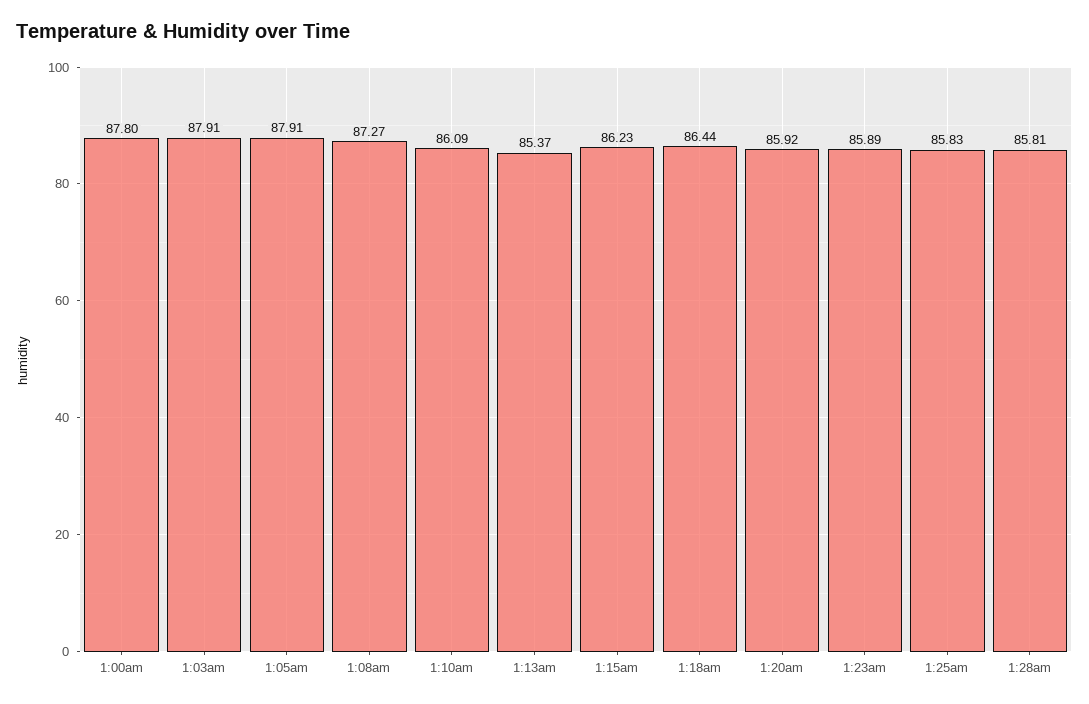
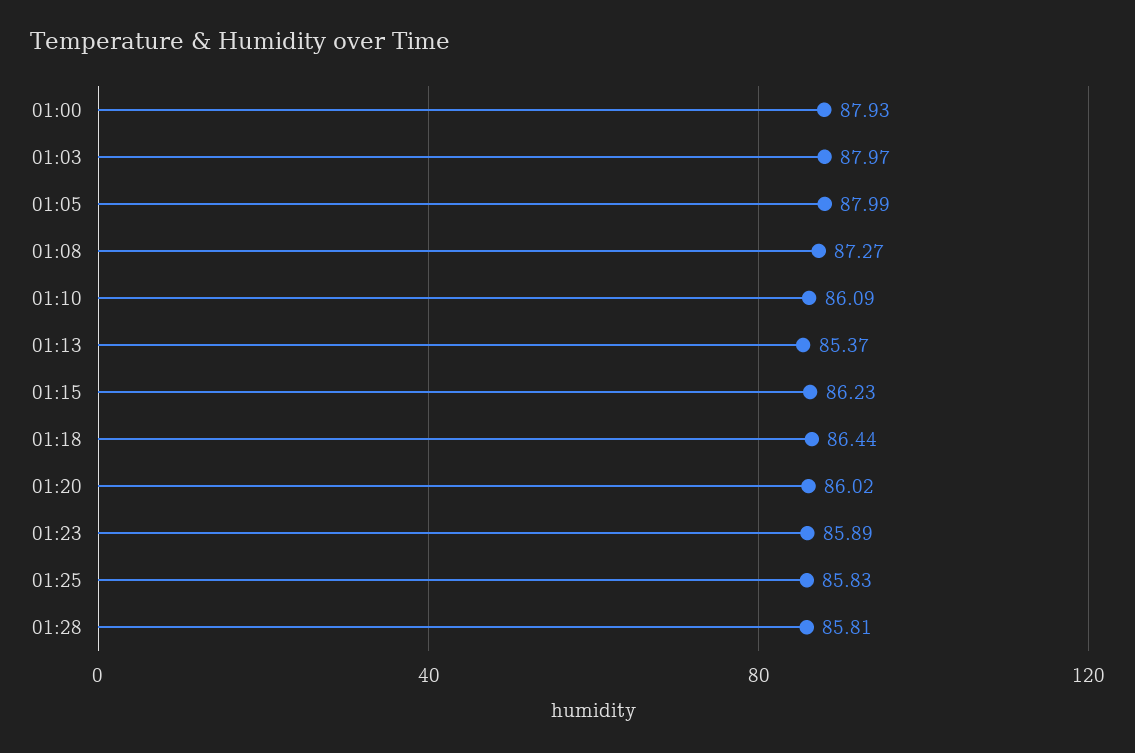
  {
-   "1:00am": 87.8,
+   "1:00am": 87.93,
-   "1:03am": 87.91,
+   "1:03am": 87.97,
-   "1:05am": 87.91,
+   "1:05am": 87.99,
    "1:08am": 87.27,
    "1:10am": 86.09,
    "1:13am": 85.37,
    "1:15am": 86.23,
    "1:18am": 86.44,
-   "1:20am": 85.92,
+   "1:20am": 86.02,
    "1:23am": 85.89,
    "1:25am": 85.83,
    "1:28am": 85.81
  }

